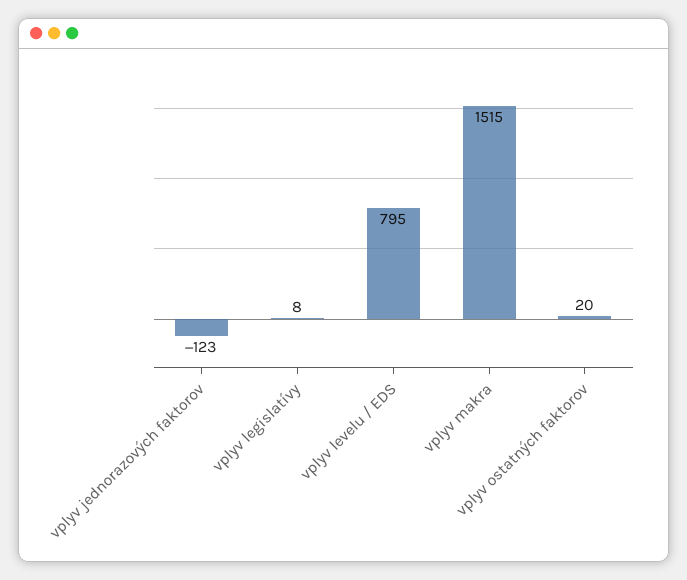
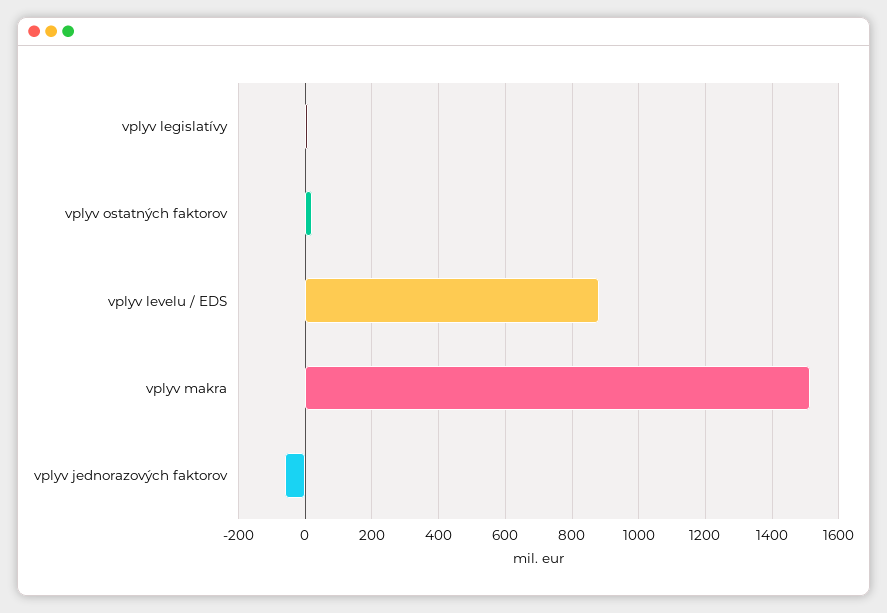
  {
-   "vplyv jednorazových faktorov": -123,
+   "vplyv jednorazových faktorov": -60,
    "vplyv legislatívy": 8,
-   "vplyv levelu / EDS": 795,
+   "vplyv levelu / EDS": 880,
    "vplyv makra": 1515,
    "vplyv ostatných faktorov": 20
  }

